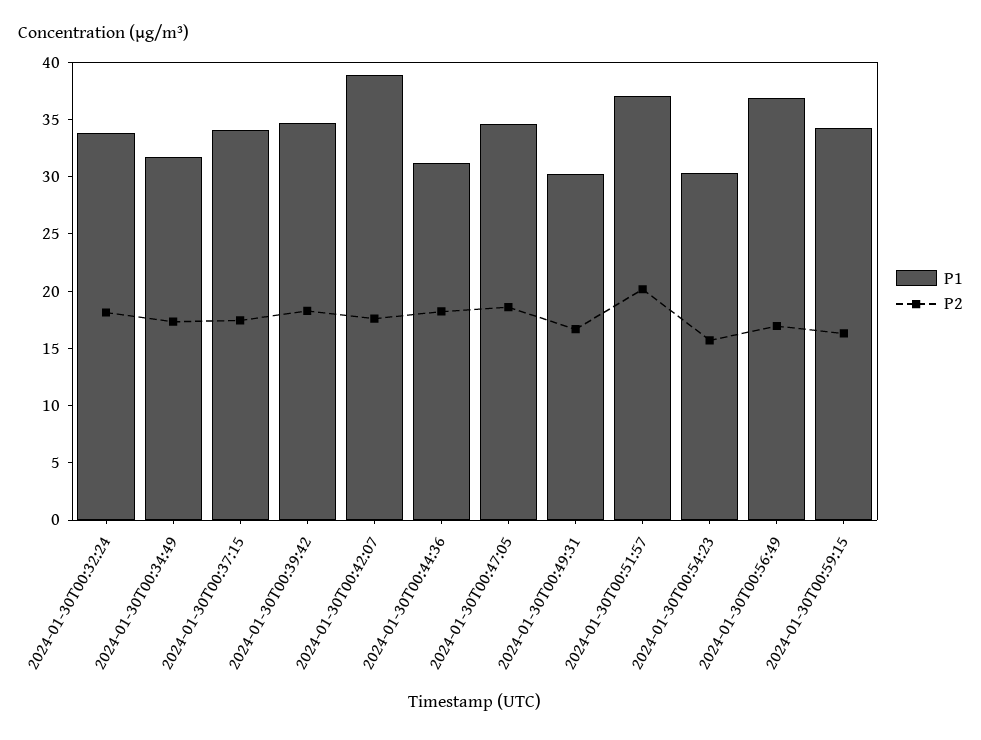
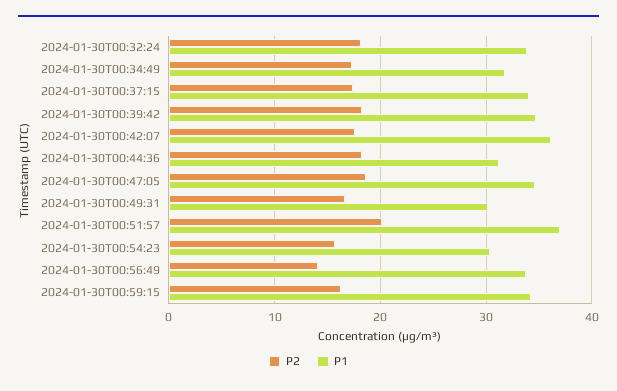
  {
    "P1": {
      "2024-01-30T00:32:24": 34,
      "2024-01-30T00:34:49": 32,
      "2024-01-30T00:37:15": 34,
      "2024-01-30T00:39:42": 35,
-     "2024-01-30T00:42:07": 39,
+     "2024-01-30T00:42:07": 36,
      "2024-01-30T00:44:36": 31,
      "2024-01-30T00:47:05": 35,
      "2024-01-30T00:49:31": 30,
      "2024-01-30T00:51:57": 37,
      "2024-01-30T00:54:23": 30,
-     "2024-01-30T00:56:49": 37,
+     "2024-01-30T00:56:49": 34,
      "2024-01-30T00:59:15": 34
    },
    "P2": {
      "2024-01-30T00:32:24": 18,
      "2024-01-30T00:34:49": 17,
      "2024-01-30T00:37:15": 17,
      "2024-01-30T00:39:42": 18,
      "2024-01-30T00:42:07": 18,
      "2024-01-30T00:44:36": 18,
      "2024-01-30T00:47:05": 19,
      "2024-01-30T00:49:31": 17,
      "2024-01-30T00:51:57": 20,
      "2024-01-30T00:54:23": 16,
-     "2024-01-30T00:56:49": 17,
+     "2024-01-30T00:56:49": 14,
      "2024-01-30T00:59:15": 16
    }
  }

